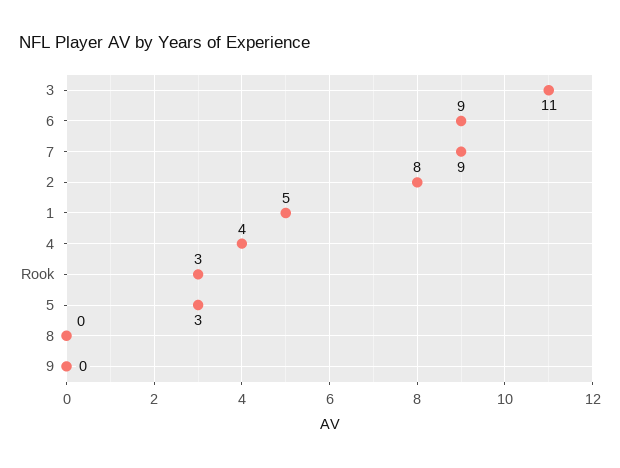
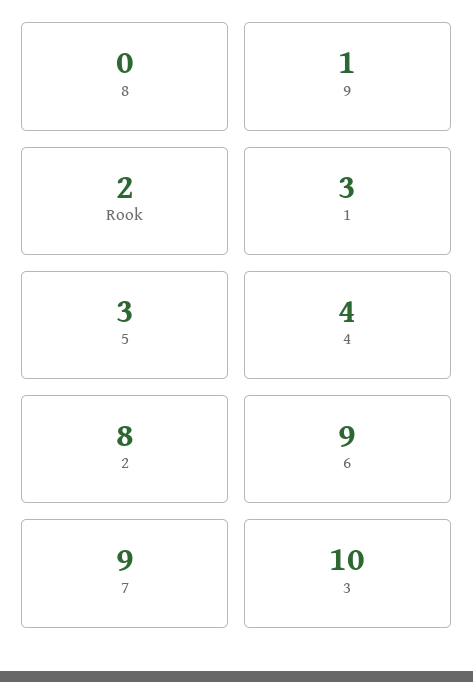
  {
-   "3": 11,
+   "3": 10,
    "6": 9,
    "7": 9,
    "2": 8,
-   "1": 5,
+   "1": 3,
    "4": 4,
-   "Rook": 3,
+   "Rook": 2,
    "5": 3,
    "8": 0,
-   "9": 0
+   "9": 1
  }

